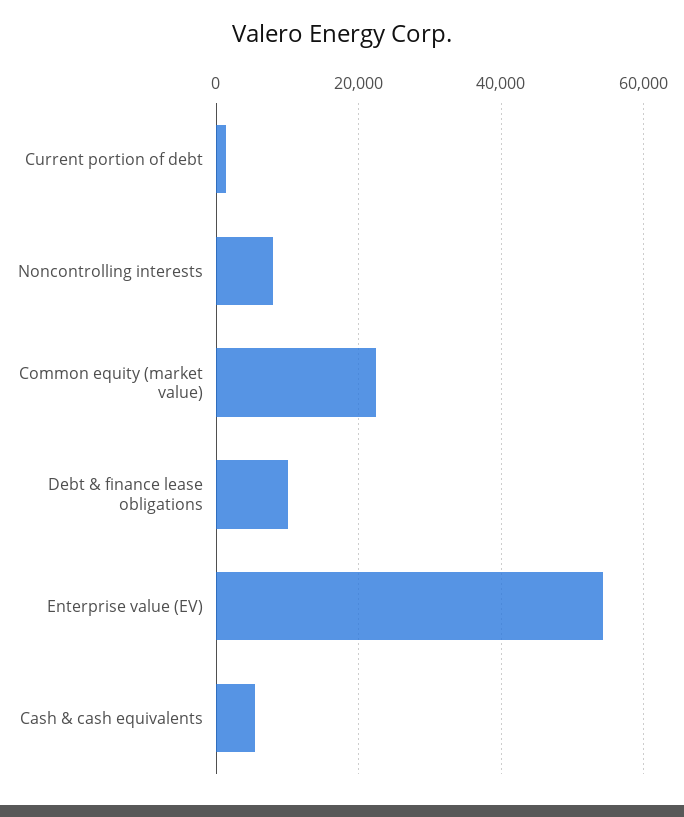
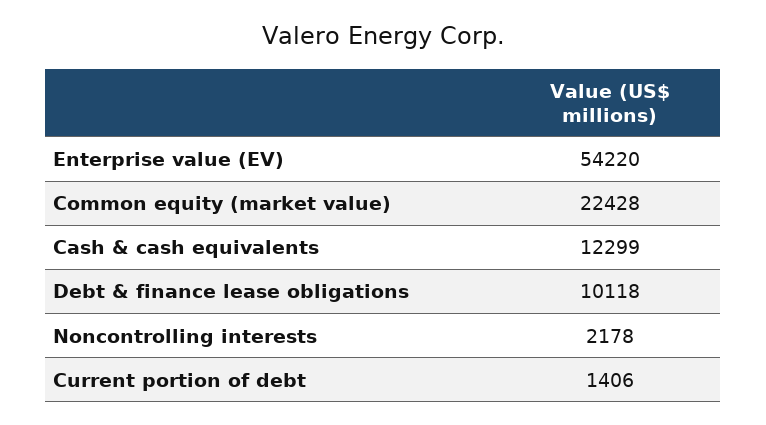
  {
    "Current portion of debt": 1406,
-   "Noncontrolling interests": 8000,
+   "Noncontrolling interests": 2178,
    "Common equity (market value)": 22428,
    "Debt & finance lease obligations": 10118,
    "Enterprise value (EV)": 54220,
-   "Cash & cash equivalents": 6000
+   "Cash & cash equivalents": 12299
  }

